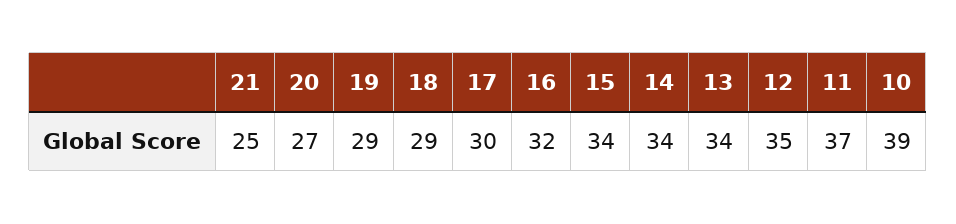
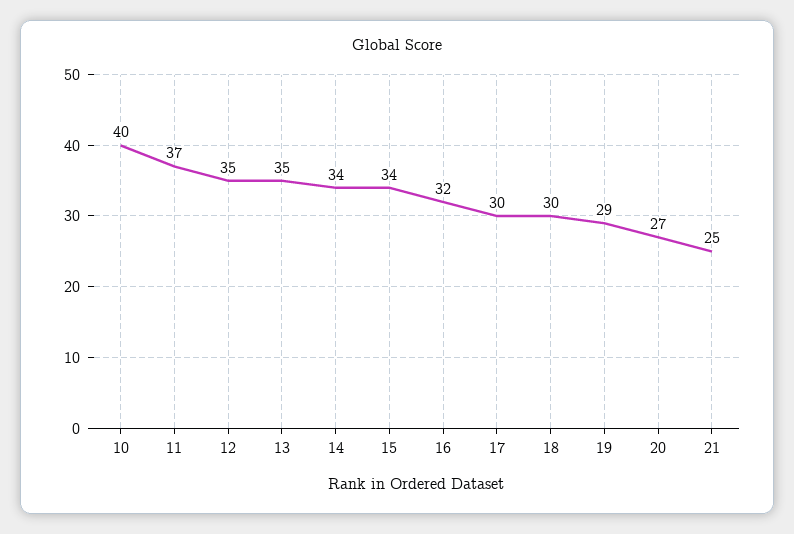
  {
    "21": 25,
    "20": 27,
    "19": 29,
-   "18": 29,
+   "18": 30,
    "17": 30,
    "16": 32,
    "15": 34,
    "14": 34,
-   "13": 34,
+   "13": 35,
    "12": 35,
    "11": 37,
-   "10": 39
+   "10": 40
  }

